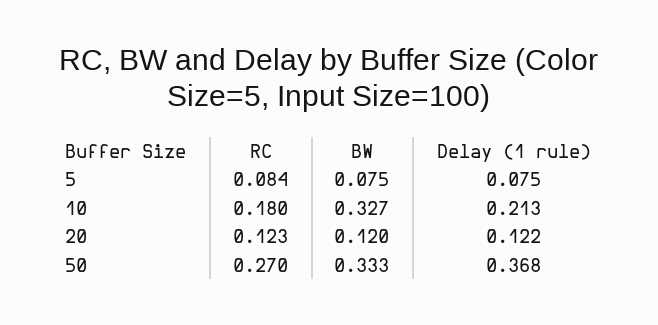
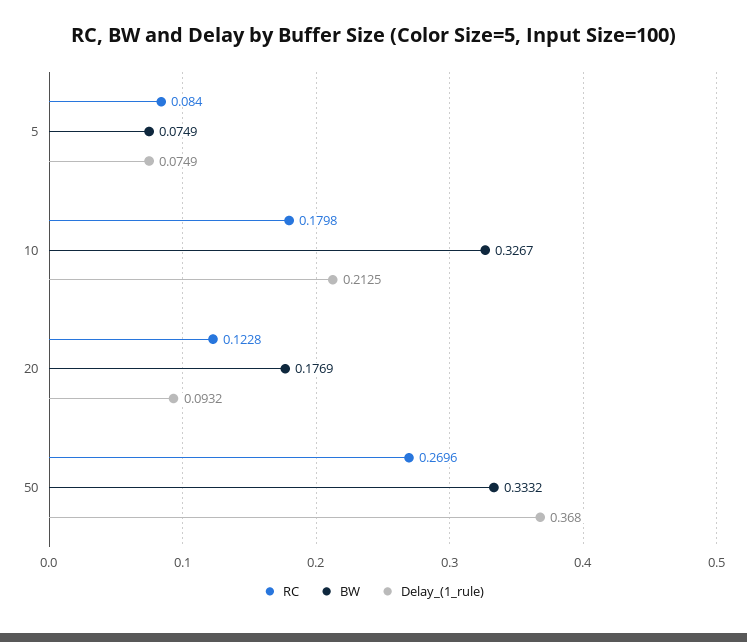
  {
    "RC": {
      "5": 0.084,
      "10": 0.1798,
      "20": 0.1228,
      "50": 0.2696
    },
    "BW": {
      "5": 0.0749,
      "10": 0.3267,
-     "20": 0.12,
+     "20": 0.1769,
      "50": 0.3332
    },
    "Delay (1 rule)": {
      "5": 0.0749,
      "10": 0.2125,
-     "20": 0.122,
+     "20": 0.0932,
      "50": 0.368
    }
  }

